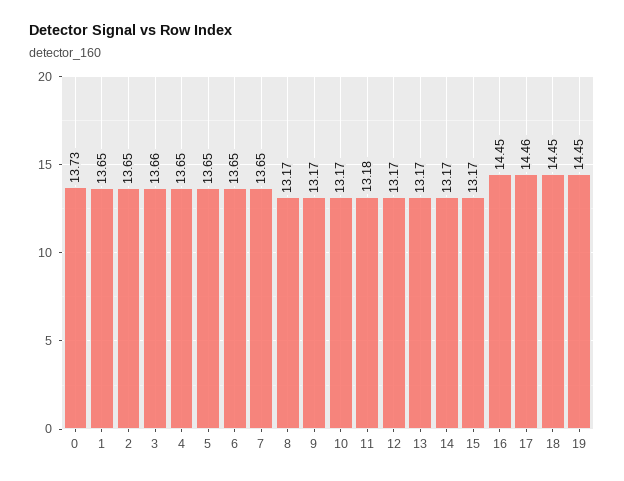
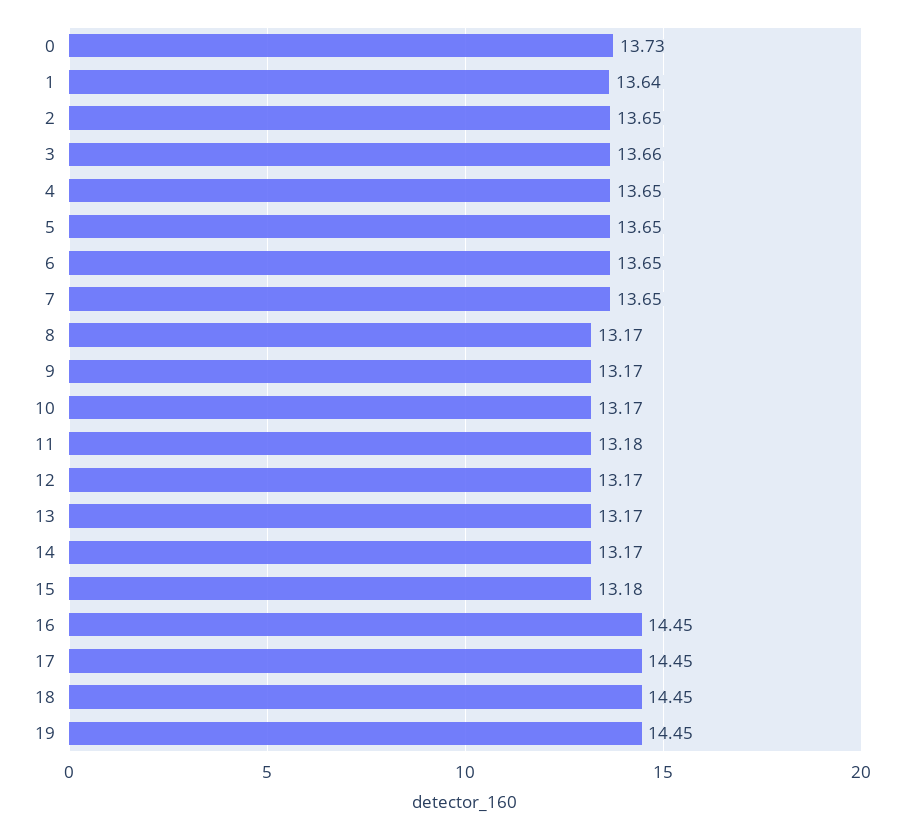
  {
    "0": 13.73,
-   "1": 13.65,
+   "1": 13.64,
    "2": 13.65,
    "3": 13.66,
    "4": 13.65,
    "5": 13.65,
    "6": 13.65,
    "7": 13.65,
    "8": 13.17,
    "9": 13.17,
    "10": 13.17,
    "11": 13.18,
    "12": 13.17,
    "13": 13.17,
    "14": 13.17,
-   "15": 13.17,
+   "15": 13.18,
    "16": 14.45,
-   "17": 14.46,
+   "17": 14.45,
    "18": 14.45,
    "19": 14.45
  }

